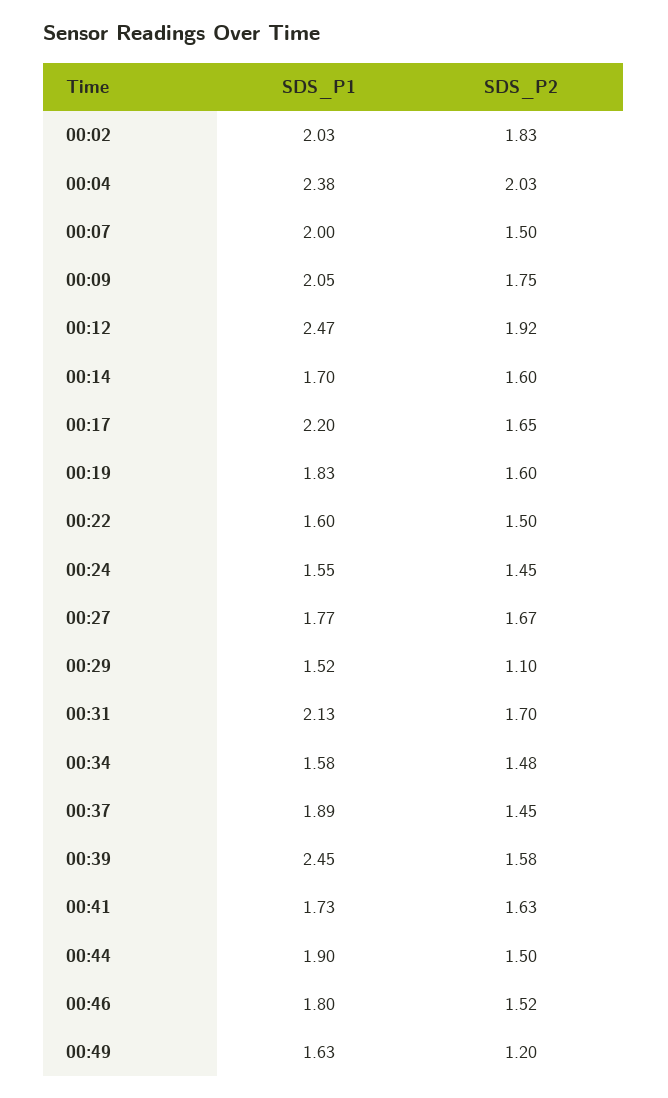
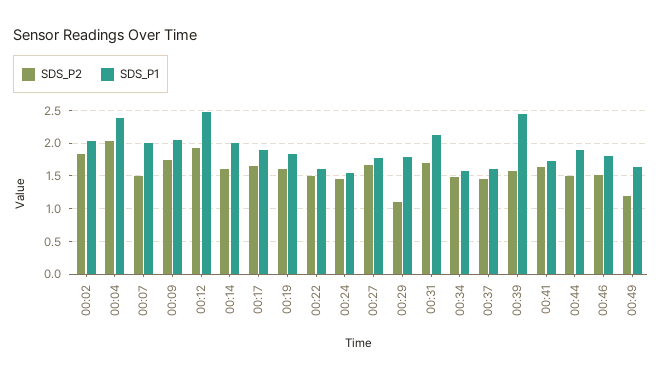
  {
    "SDS_P1": {
      "00:02": 2.03,
      "00:04": 2.38,
      "00:07": 2,
      "00:09": 2.05,
      "00:12": 2.47,
-     "00:14": 1.7,
+     "00:14": 2,
-     "00:17": 2.2,
+     "00:17": 1.9,
      "00:19": 1.83,
      "00:22": 1.6,
      "00:24": 1.55,
      "00:27": 1.77,
-     "00:29": 1.52,
+     "00:29": 1.8,
      "00:31": 2.13,
      "00:34": 1.58,
-     "00:37": 1.89,
+     "00:37": 1.6,
      "00:39": 2.45,
      "00:41": 1.73,
      "00:44": 1.9,
      "00:46": 1.8,
      "00:49": 1.63
    },
    "SDS_P2": {
      "00:02": 1.83,
      "00:04": 2.03,
      "00:07": 1.5,
      "00:09": 1.75,
      "00:12": 1.92,
      "00:14": 1.6,
      "00:17": 1.65,
      "00:19": 1.6,
      "00:22": 1.5,
      "00:24": 1.45,
      "00:27": 1.67,
      "00:29": 1.1,
      "00:31": 1.7,
      "00:34": 1.48,
      "00:37": 1.45,
      "00:39": 1.58,
      "00:41": 1.63,
      "00:44": 1.5,
      "00:46": 1.52,
      "00:49": 1.2
    }
  }

